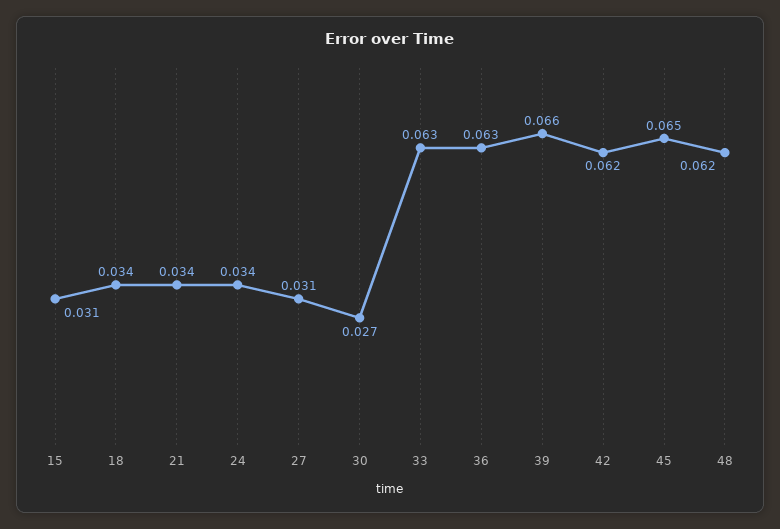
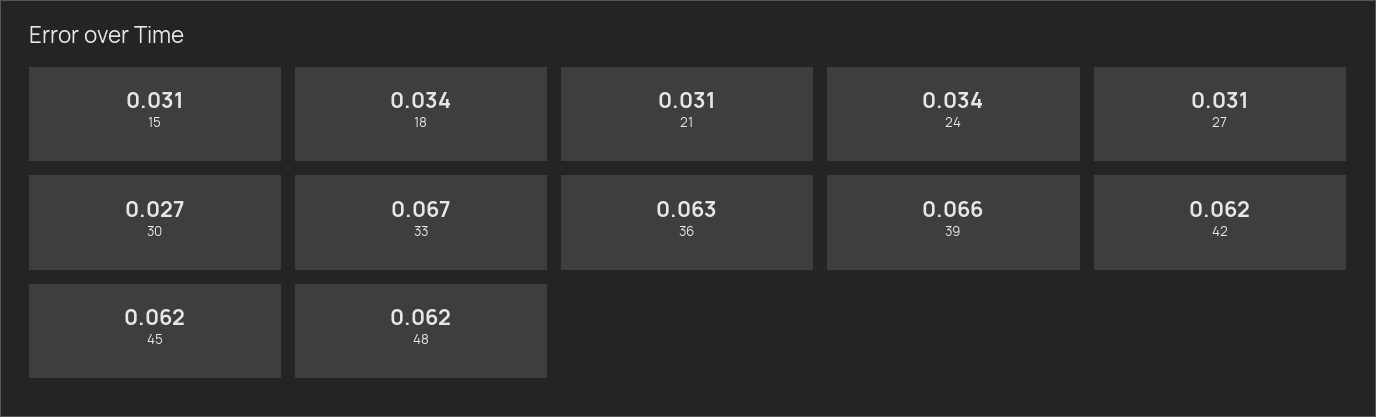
  {
    "15": 0.031,
    "18": 0.034,
-   "21": 0.034,
+   "21": 0.031,
    "24": 0.034,
    "27": 0.031,
    "30": 0.027,
-   "33": 0.063,
+   "33": 0.067,
    "36": 0.063,
    "39": 0.066,
    "42": 0.062,
-   "45": 0.065,
+   "45": 0.062,
    "48": 0.062
  }

